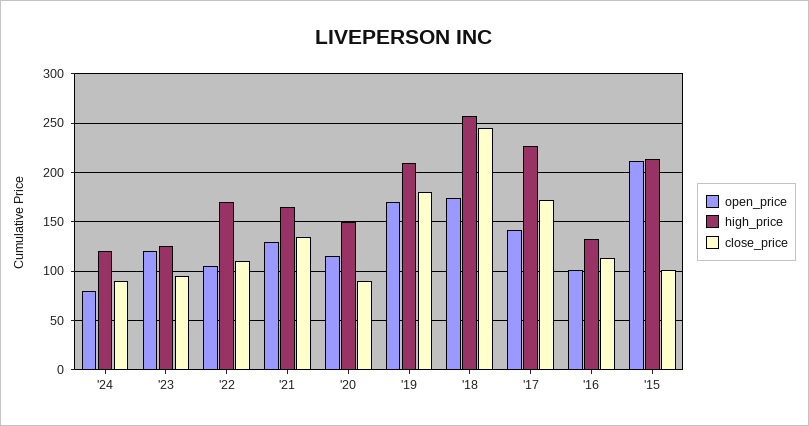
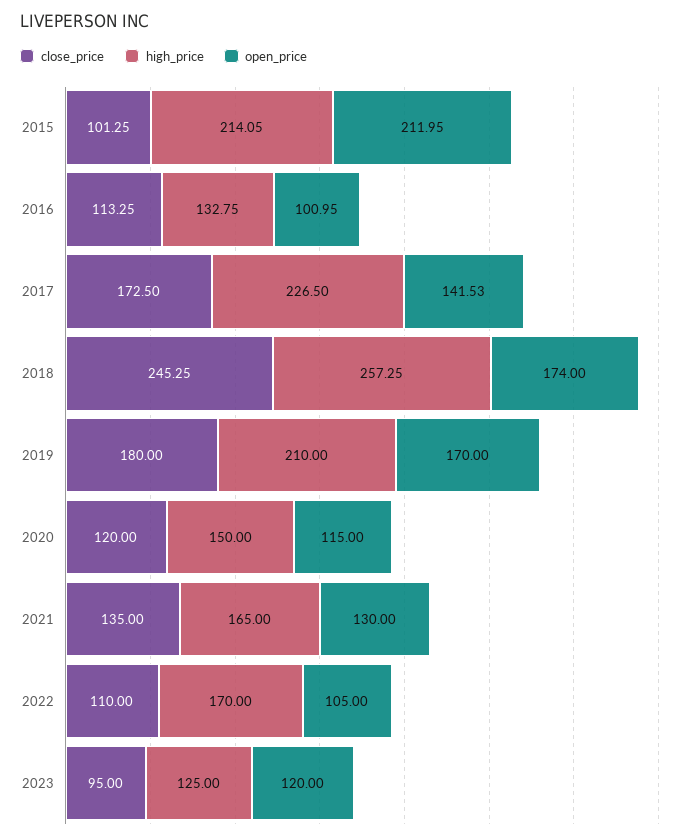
  {
    "open_price": {
-     "'24": 80,
      "'23": 120,
      "'22": 105,
      "'21": 130,
      "'20": 115,
      "'19": 170,
      "'18": 174,
      "'17": 141.53,
      "'16": 100.95,
      "'15": 211.95
    },
    "high_price": {
-     "'24": 120,
      "'23": 125,
      "'22": 170,
      "'21": 165,
      "'20": 150,
      "'19": 210,
      "'18": 257.25,
      "'17": 226.5,
      "'16": 132.75,
      "'15": 214.05
    },
    "close_price": {
-     "'24": 90,
      "'23": 95,
      "'22": 110,
      "'21": 135,
-     "'20": 90,
+     "'20": 120,
      "'19": 180,
      "'18": 245.25,
      "'17": 172.5,
      "'16": 113.25,
      "'15": 101.25
    }
  }

